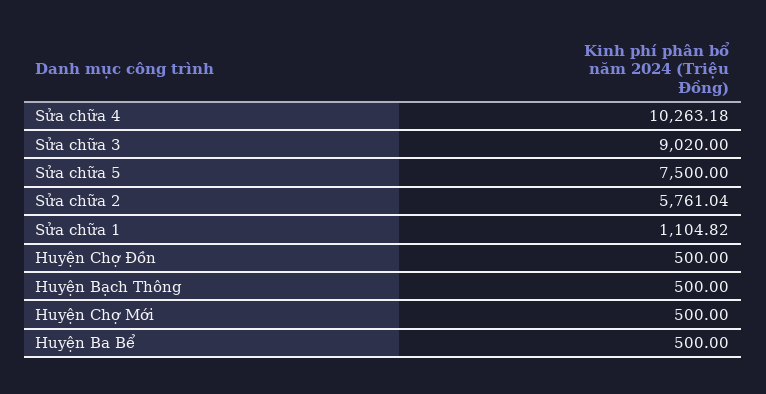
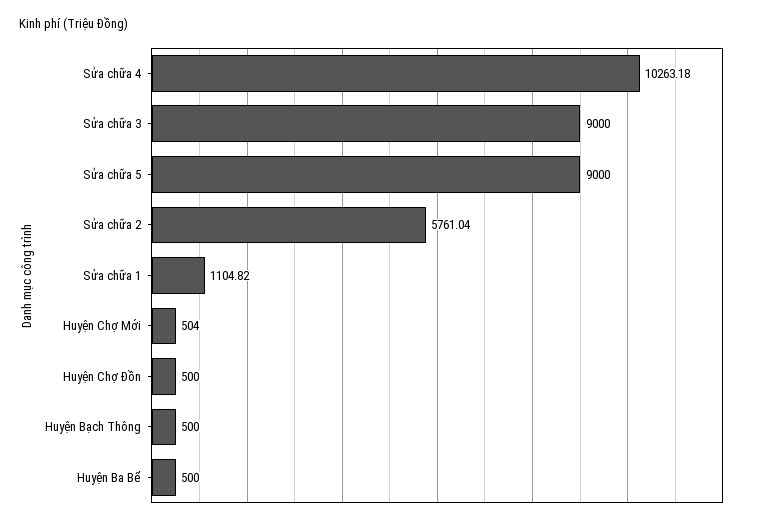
  {
    "Sửa chữa 4": 10263.18,
-   "Sửa chữa 3": 9020,
+   "Sửa chữa 3": 9000,
-   "Sửa chữa 5": 7500,
+   "Sửa chữa 5": 9000,
    "Sửa chữa 2": 5761.04,
    "Sửa chữa 1": 1104.82,
    "Huyện Chợ Đồn": 500,
    "Huyện Bạch Thông": 500,
-   "Huyện Chợ Mới": 500,
+   "Huyện Chợ Mới": 504,
    "Huyện Ba Bể": 500
  }

